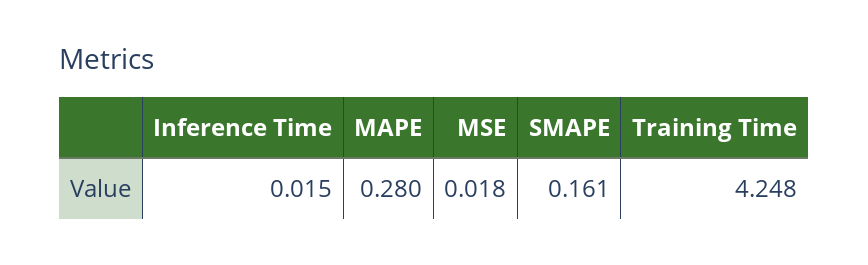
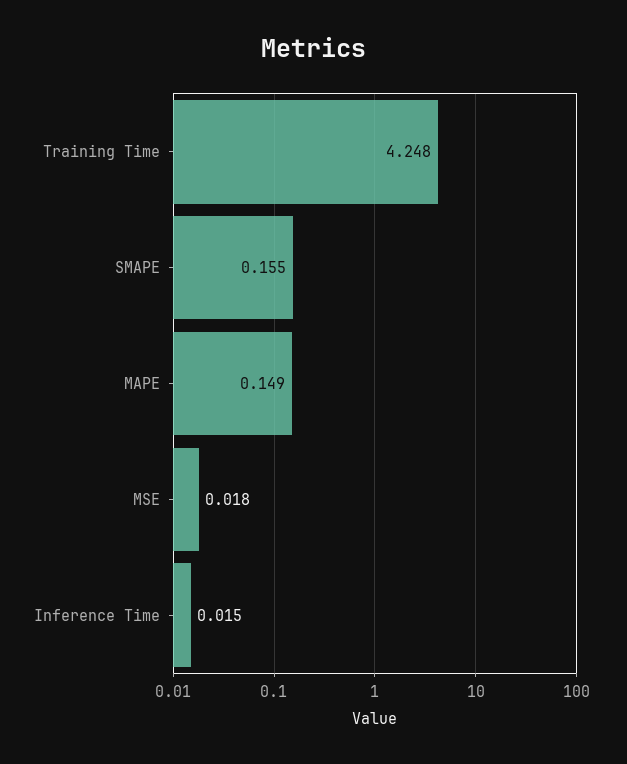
  {
    "Inference Time": 0.015,
-   "MAPE": 0.28,
+   "MAPE": 0.149,
    "MSE": 0.018,
-   "SMAPE": 0.161,
+   "SMAPE": 0.155,
    "Training Time": 4.248
  }

